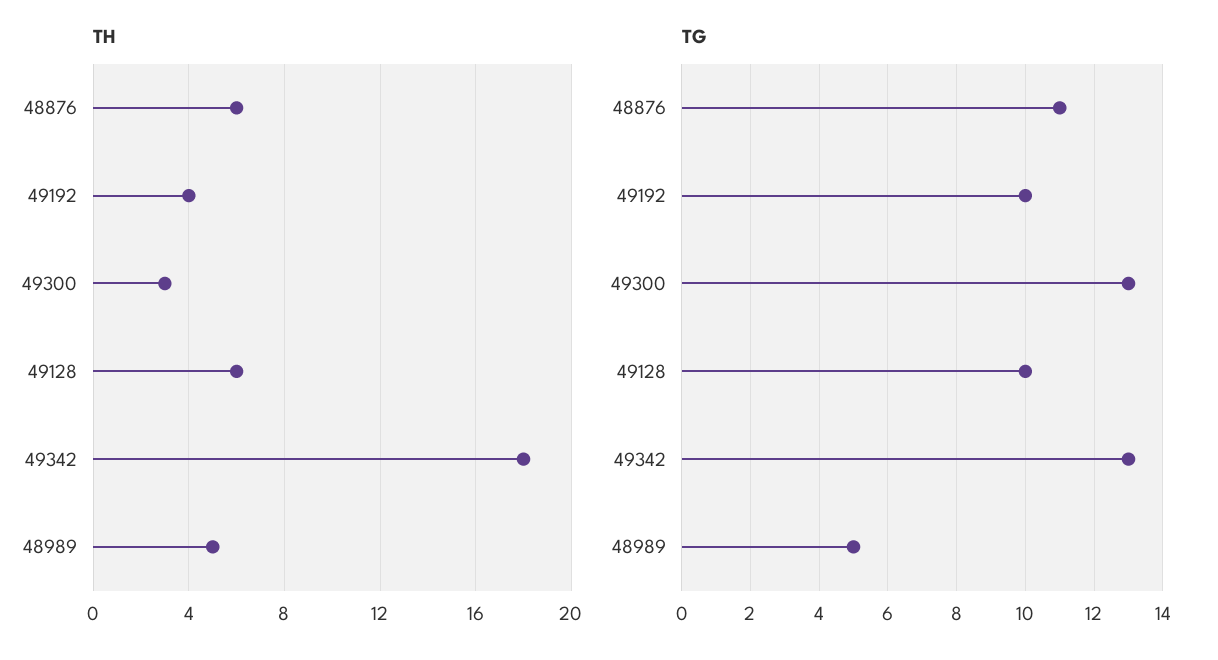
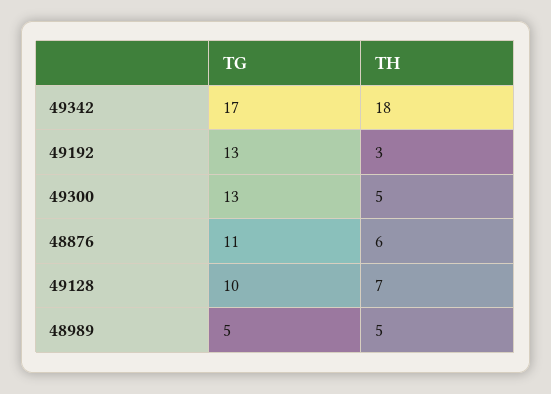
  {
    "TH": {
      "48876": 6,
-     "49192": 4,
+     "49192": 3,
-     "49300": 3,
+     "49300": 5,
-     "49128": 6,
+     "49128": 7,
      "49342": 18,
      "48989": 5
    },
    "TG": {
      "48876": 11,
-     "49192": 10,
+     "49192": 13,
      "49300": 13,
      "49128": 10,
-     "49342": 13,
+     "49342": 17,
      "48989": 5
    }
  }

